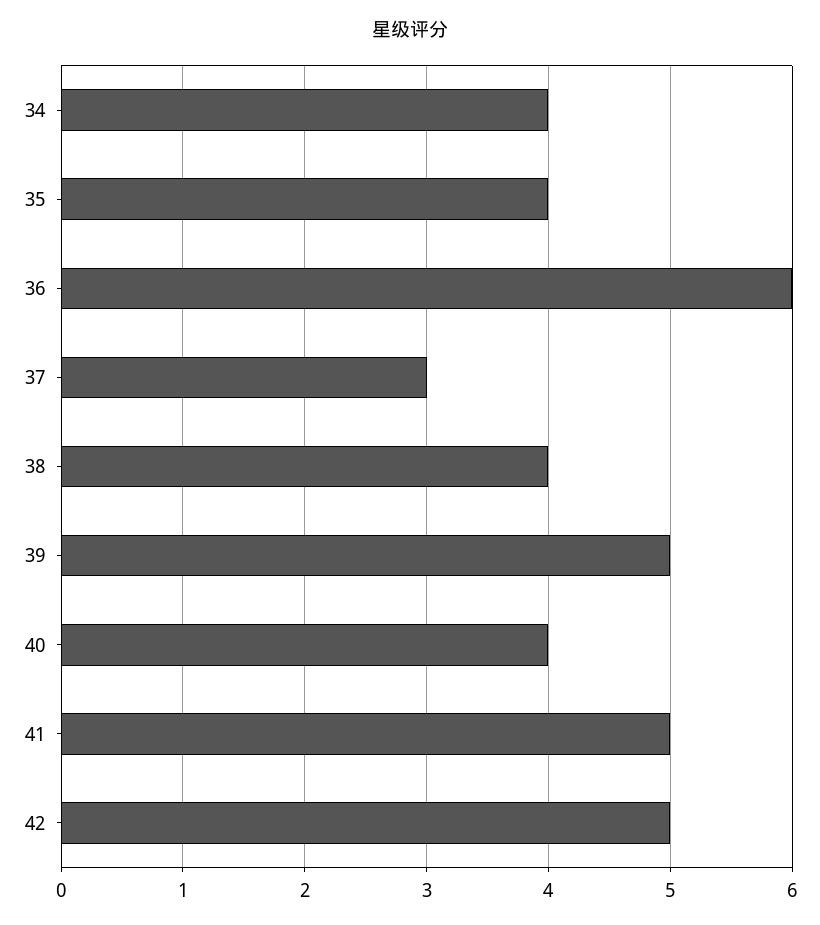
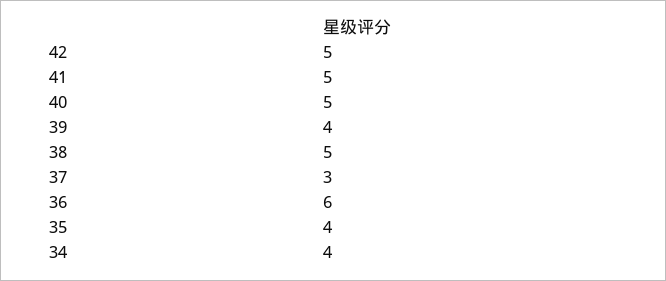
  {
    "34": 4,
    "35": 4,
    "36": 6,
    "37": 3,
-   "38": 4,
+   "38": 5,
-   "39": 5,
+   "39": 4,
-   "40": 4,
+   "40": 5,
    "41": 5,
    "42": 5
  }

